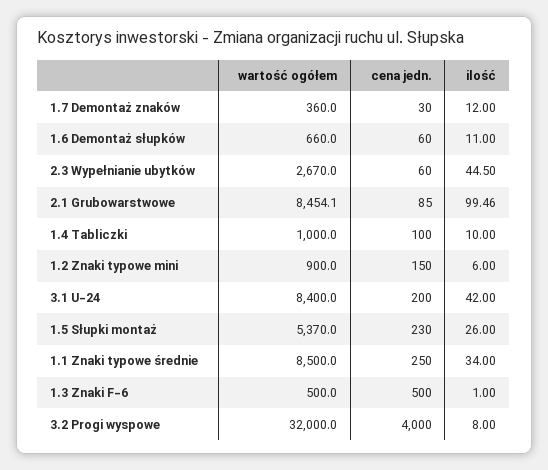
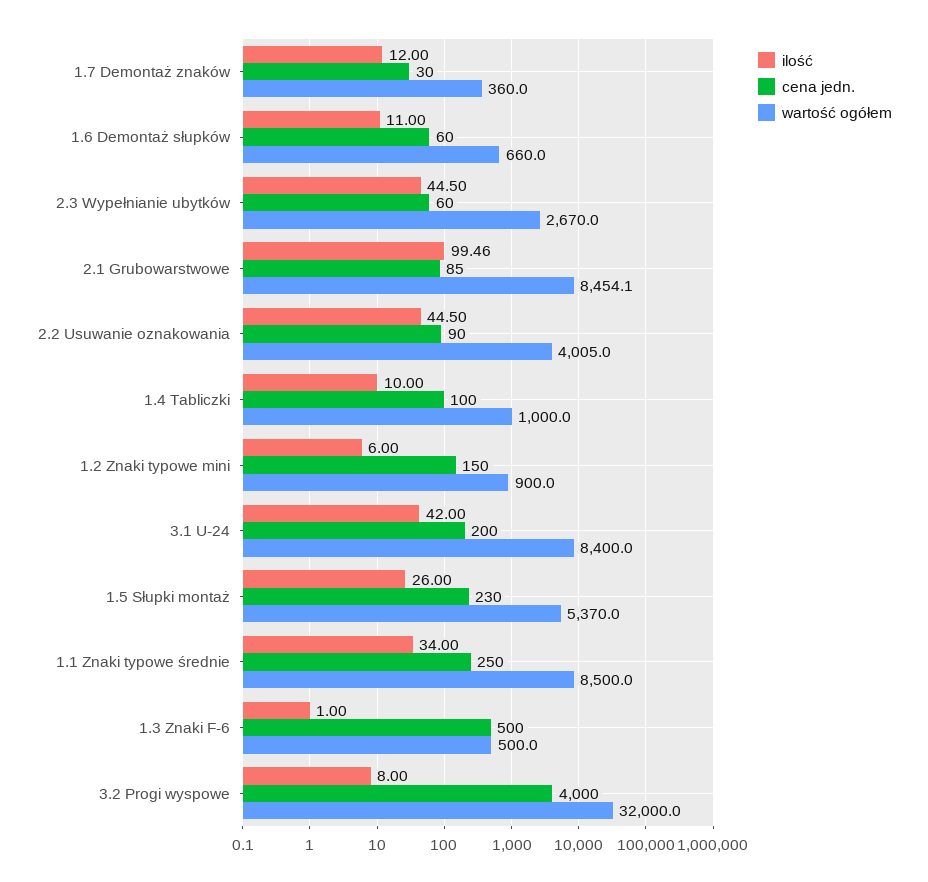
  {
    "wartość ogółem": {
      "1.7 Demontaż znaków": 360,
      "1.6 Demontaż słupków": 660,
      "2.3 Wypełnianie ubytków": 2670,
      "2.1 Grubowarstwowe": 8454.1,
      "1.4 Tabliczki": 1000,
      "1.2 Znaki typowe mini": 900,
      "3.1 U-24": 8400,
      "1.5 Słupki montaż": 5370,
      "1.1 Znaki typowe średnie": 8500,
      "1.3 Znaki F-6": 500,
-     "3.2 Progi wyspowe": 32000
+     "3.2 Progi wyspowe": 32000,
+     "2.2 Usuwanie oznakowania": 4005
    },
    "cena jedn.": {
      "1.7 Demontaż znaków": 30,
      "1.6 Demontaż słupków": 60,
      "2.3 Wypełnianie ubytków": 60,
      "2.1 Grubowarstwowe": 85,
      "1.4 Tabliczki": 100,
      "1.2 Znaki typowe mini": 150,
      "3.1 U-24": 200,
      "1.5 Słupki montaż": 230,
      "1.1 Znaki typowe średnie": 250,
      "1.3 Znaki F-6": 500,
-     "3.2 Progi wyspowe": 4000
+     "3.2 Progi wyspowe": 4000,
+     "2.2 Usuwanie oznakowania": 90
    },
    "ilość": {
      "1.7 Demontaż znaków": 12,
      "1.6 Demontaż słupków": 11,
      "2.3 Wypełnianie ubytków": 44.5,
      "2.1 Grubowarstwowe": 99.46,
      "1.4 Tabliczki": 10,
      "1.2 Znaki typowe mini": 6,
      "3.1 U-24": 42,
      "1.5 Słupki montaż": 26,
      "1.1 Znaki typowe średnie": 34,
      "1.3 Znaki F-6": 1,
-     "3.2 Progi wyspowe": 8
+     "3.2 Progi wyspowe": 8,
+     "2.2 Usuwanie oznakowania": 44.5
    }
  }

